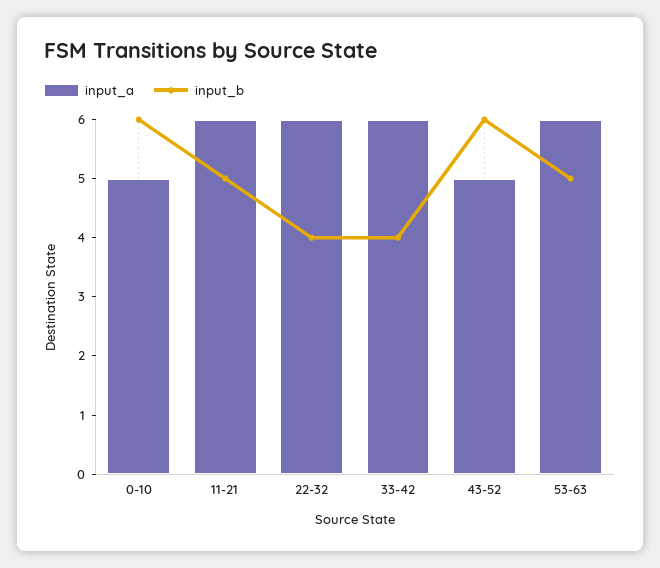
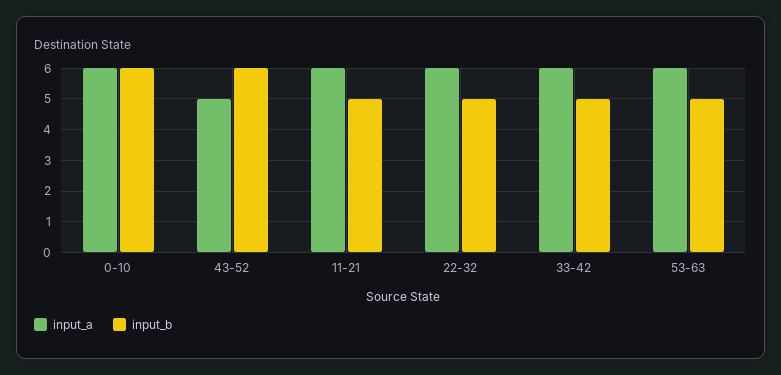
  {
    "input_a": {
-     "0-10": 5,
+     "0-10": 6,
      "11-21": 6,
      "22-32": 6,
      "33-42": 6,
      "43-52": 5,
      "53-63": 6
    },
    "input_b": {
      "0-10": 6,
      "11-21": 5,
-     "22-32": 4,
+     "22-32": 5,
-     "33-42": 4,
+     "33-42": 5,
      "43-52": 6,
      "53-63": 5
    }
  }

